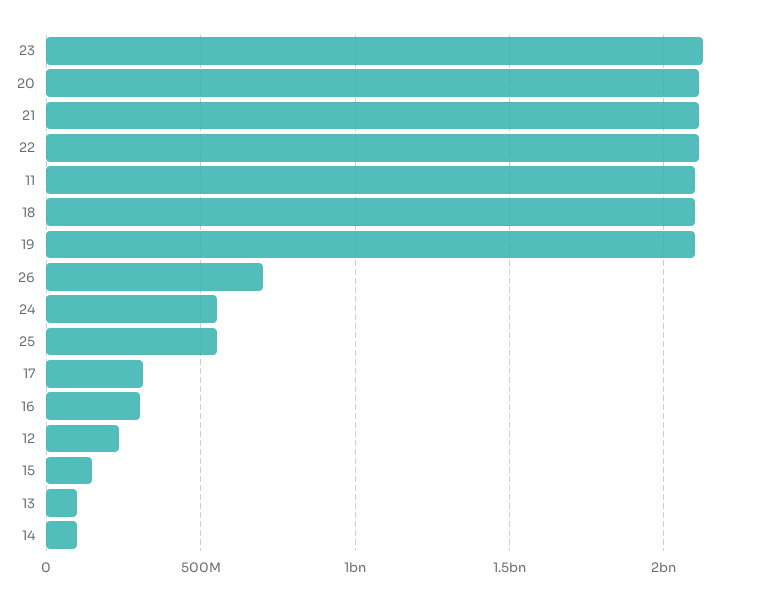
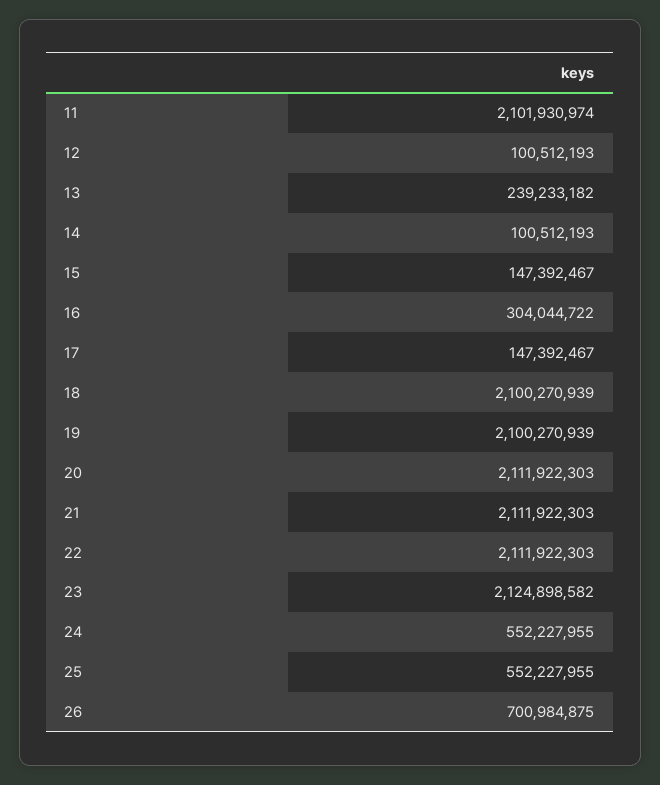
  {
    "23": 2124898582,
    "20": 2111922303,
    "21": 2111922303,
    "22": 2111922303,
    "11": 2101930974,
    "18": 2100270939,
    "19": 2100270939,
    "26": 700984875,
    "24": 552227955,
    "25": 552227955,
-   "17": 300000000,
+   "17": 147392467,
    "16": 304044722,
-   "12": 250000000,
+   "12": 100512193,
    "15": 147392467,
-   "13": 100000000,
+   "13": 239233182,
    "14": 100512193
  }

